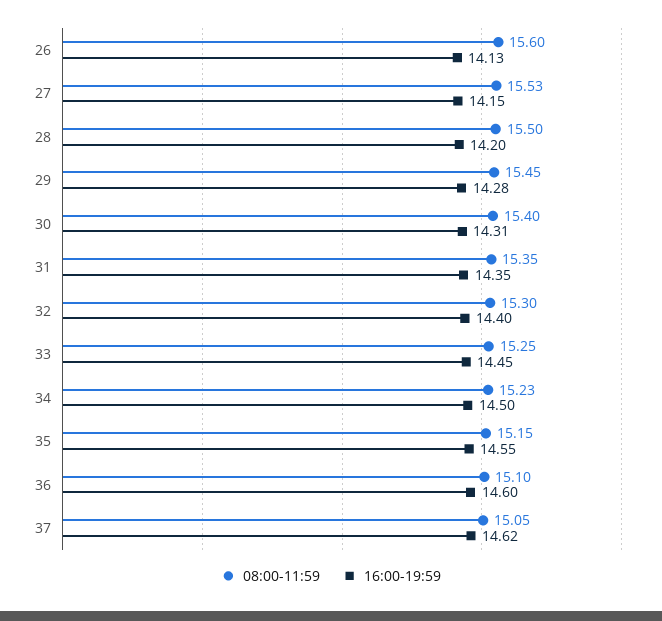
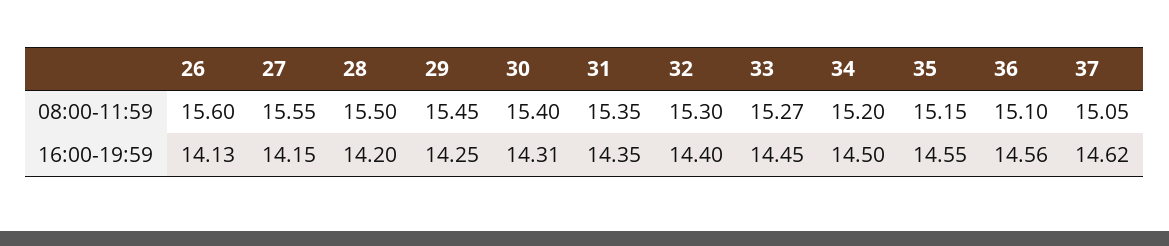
  {
    "08:00-11:59": {
      "26": 15.6,
-     "27": 15.53,
+     "27": 15.55,
      "28": 15.5,
      "29": 15.45,
      "30": 15.4,
      "31": 15.35,
      "32": 15.3,
-     "33": 15.25,
+     "33": 15.27,
-     "34": 15.23,
+     "34": 15.2,
      "35": 15.15,
      "36": 15.1,
      "37": 15.05
    },
    "16:00-19:59": {
      "26": 14.13,
      "27": 14.15,
      "28": 14.2,
-     "29": 14.28,
+     "29": 14.25,
      "30": 14.31,
      "31": 14.35,
      "32": 14.4,
      "33": 14.45,
      "34": 14.5,
      "35": 14.55,
-     "36": 14.6,
+     "36": 14.56,
      "37": 14.62
    }
  }

